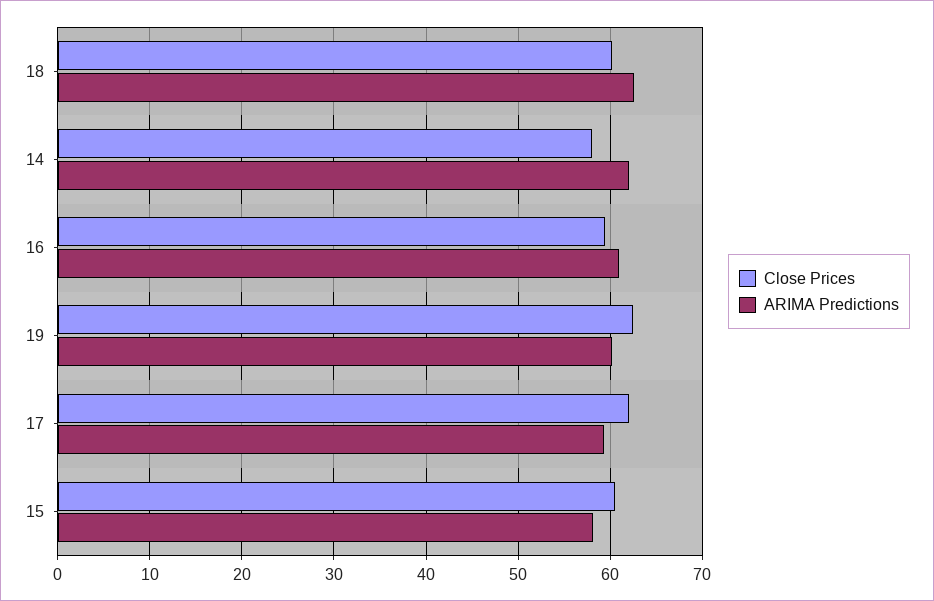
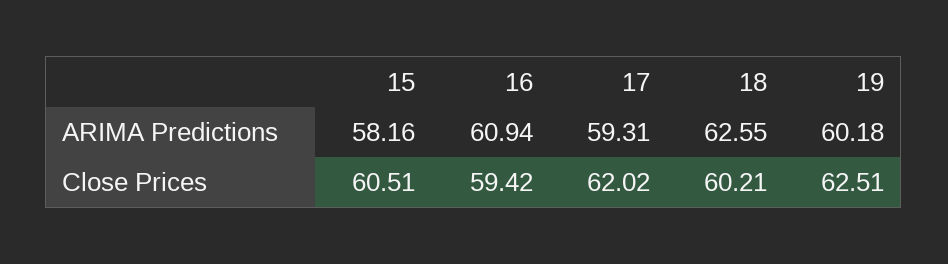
  {
    "Close Prices": {
      "18": 60.21,
-     "14": 58,
      "16": 59.42,
      "19": 62.51,
      "17": 62.02,
      "15": 60.51
    },
    "ARIMA Predictions": {
      "18": 62.55,
-     "14": 62,
      "16": 60.94,
      "19": 60.18,
      "17": 59.31,
      "15": 58.16
    }
  }

